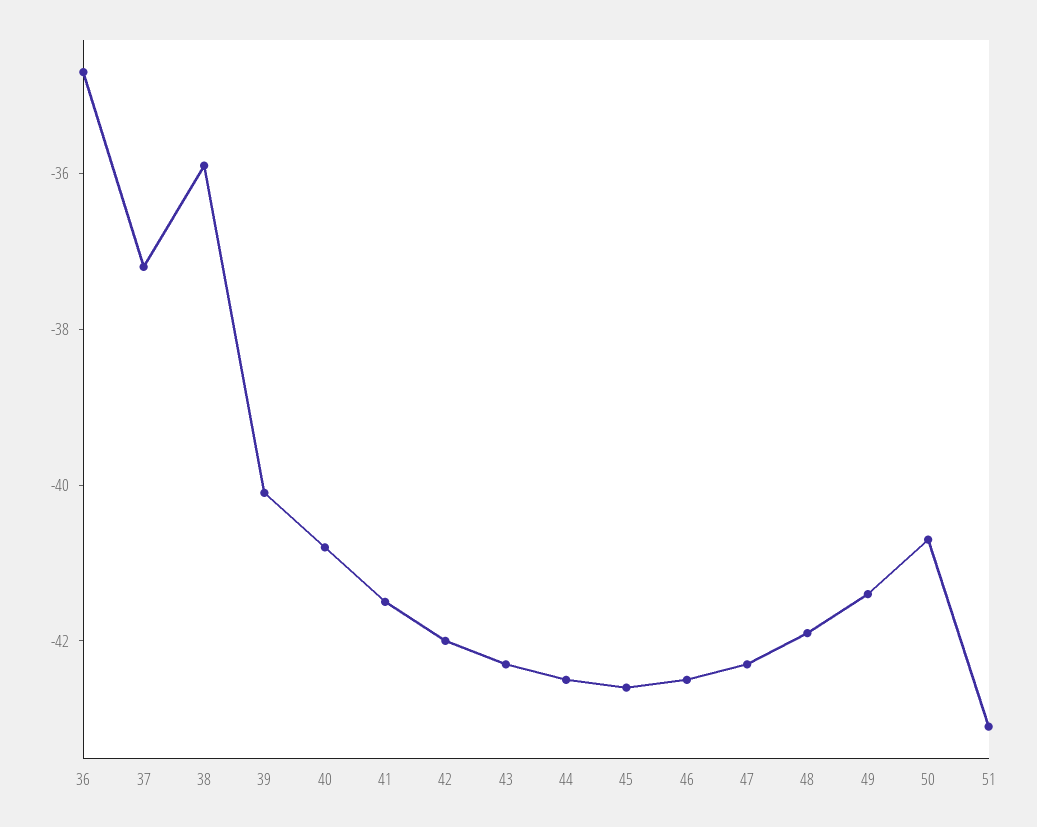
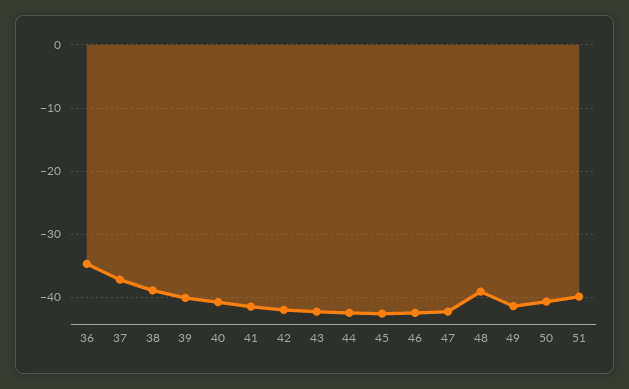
  {
    "36": -34.5,
    "37": -37,
-   "38": -36,
+   "38": -39,
    "39": -40,
    "40": -41,
    "41": -41.5,
    "42": -42,
    "43": -42.5,
    "44": -42.5,
    "45": -42.5,
    "46": -42.5,
    "47": -42.5,
-   "48": -42,
+   "48": -39,
    "49": -41.5,
    "50": -40.5,
-   "51": -43
+   "51": -40
  }

